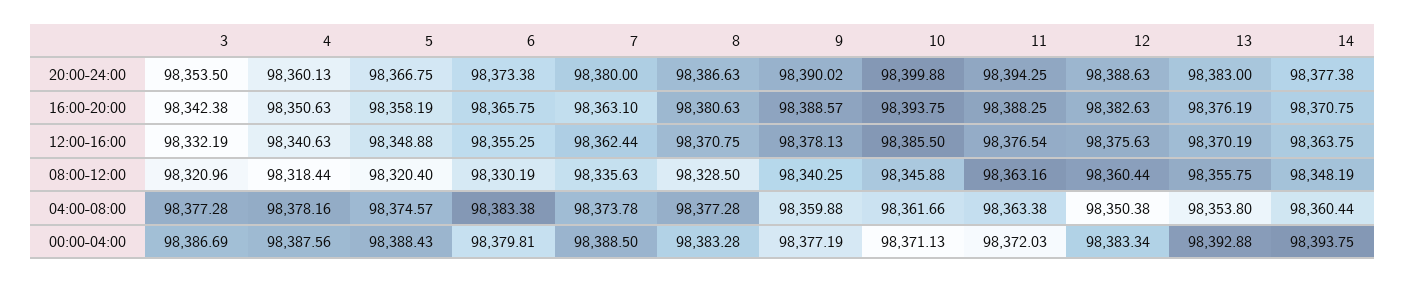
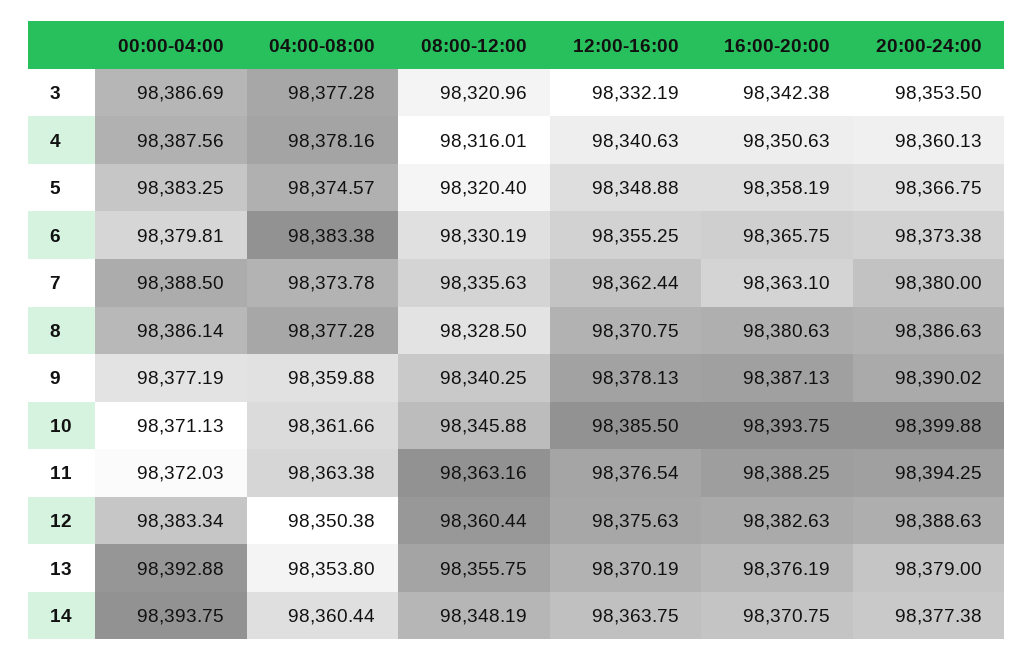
  {
    "3": {
      "20:00-24:00": 98353.5,
      "16:00-20:00": 98342.38,
      "12:00-16:00": 98332.19,
      "08:00-12:00": 98320.96,
      "04:00-08:00": 98377.28,
      "00:00-04:00": 98386.69
    },
    "4": {
      "20:00-24:00": 98360.13,
      "16:00-20:00": 98350.63,
      "12:00-16:00": 98340.63,
-     "08:00-12:00": 98318.44,
+     "08:00-12:00": 98316.01,
      "04:00-08:00": 98378.16,
      "00:00-04:00": 98387.56
    },
    "5": {
      "20:00-24:00": 98366.75,
      "16:00-20:00": 98358.19,
      "12:00-16:00": 98348.88,
      "08:00-12:00": 98320.4,
      "04:00-08:00": 98374.57,
-     "00:00-04:00": 98388.43
+     "00:00-04:00": 98383.25
    },
    "6": {
      "20:00-24:00": 98373.38,
      "16:00-20:00": 98365.75,
      "12:00-16:00": 98355.25,
      "08:00-12:00": 98330.19,
      "04:00-08:00": 98383.38,
      "00:00-04:00": 98379.81
    },
    "7": {
      "20:00-24:00": 98380,
      "16:00-20:00": 98363.1,
      "12:00-16:00": 98362.44,
      "08:00-12:00": 98335.63,
      "04:00-08:00": 98373.78,
      "00:00-04:00": 98388.5
    },
    "8": {
      "20:00-24:00": 98386.63,
      "16:00-20:00": 98380.63,
      "12:00-16:00": 98370.75,
      "08:00-12:00": 98328.5,
      "04:00-08:00": 98377.28,
-     "00:00-04:00": 98383.28
+     "00:00-04:00": 98386.14
    },
    "9": {
      "20:00-24:00": 98390.02,
-     "16:00-20:00": 98388.57,
+     "16:00-20:00": 98387.13,
      "12:00-16:00": 98378.13,
      "08:00-12:00": 98340.25,
      "04:00-08:00": 98359.88,
      "00:00-04:00": 98377.19
    },
    "10": {
      "20:00-24:00": 98399.88,
      "16:00-20:00": 98393.75,
      "12:00-16:00": 98385.5,
      "08:00-12:00": 98345.88,
      "04:00-08:00": 98361.66,
      "00:00-04:00": 98371.13
    },
    "11": {
      "20:00-24:00": 98394.25,
      "16:00-20:00": 98388.25,
      "12:00-16:00": 98376.54,
      "08:00-12:00": 98363.16,
      "04:00-08:00": 98363.38,
      "00:00-04:00": 98372.03
    },
    "12": {
      "20:00-24:00": 98388.63,
      "16:00-20:00": 98382.63,
      "12:00-16:00": 98375.63,
      "08:00-12:00": 98360.44,
      "04:00-08:00": 98350.38,
      "00:00-04:00": 98383.34
    },
    "13": {
-     "20:00-24:00": 98383,
+     "20:00-24:00": 98379,
      "16:00-20:00": 98376.19,
      "12:00-16:00": 98370.19,
      "08:00-12:00": 98355.75,
      "04:00-08:00": 98353.8,
      "00:00-04:00": 98392.88
    },
    "14": {
      "20:00-24:00": 98377.38,
      "16:00-20:00": 98370.75,
      "12:00-16:00": 98363.75,
      "08:00-12:00": 98348.19,
      "04:00-08:00": 98360.44,
      "00:00-04:00": 98393.75
    }
  }

